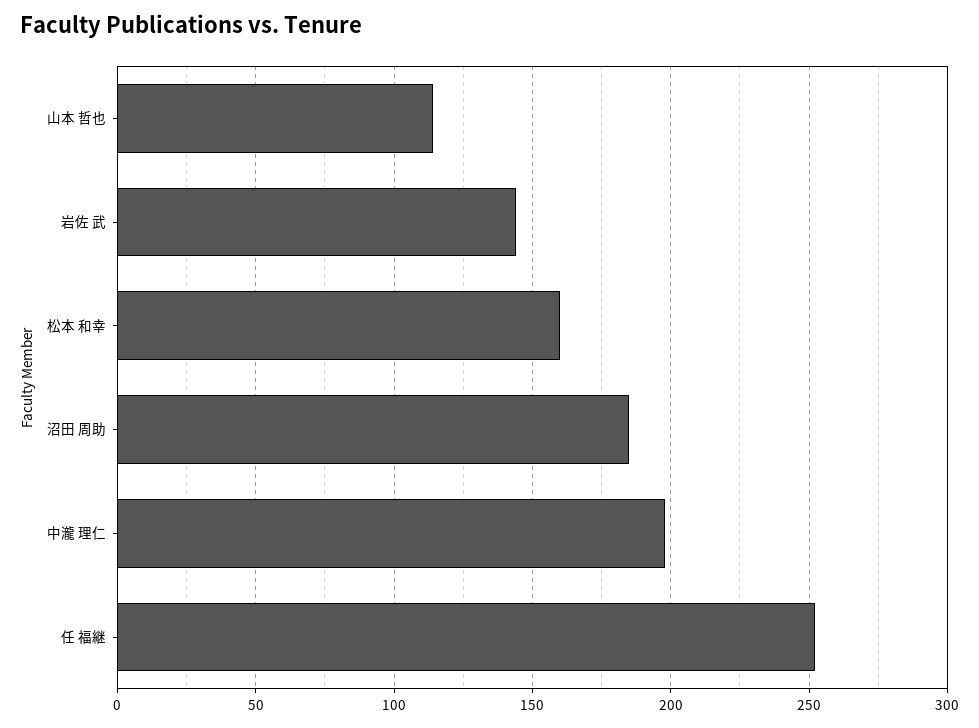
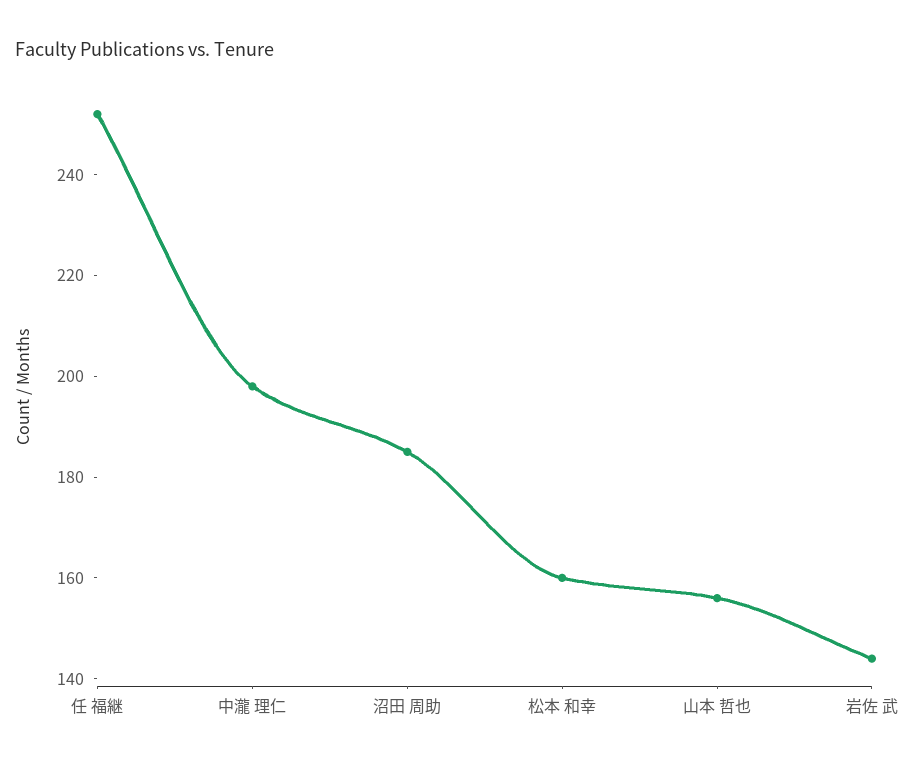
  {
-   "山本 哲也": 115,
+   "山本 哲也": 155,
    "岩佐 武": 145,
    "松本 和幸": 160,
    "沼田 周助": 185,
    "中瀧 理仁": 200,
    "任 福継": 250
  }

